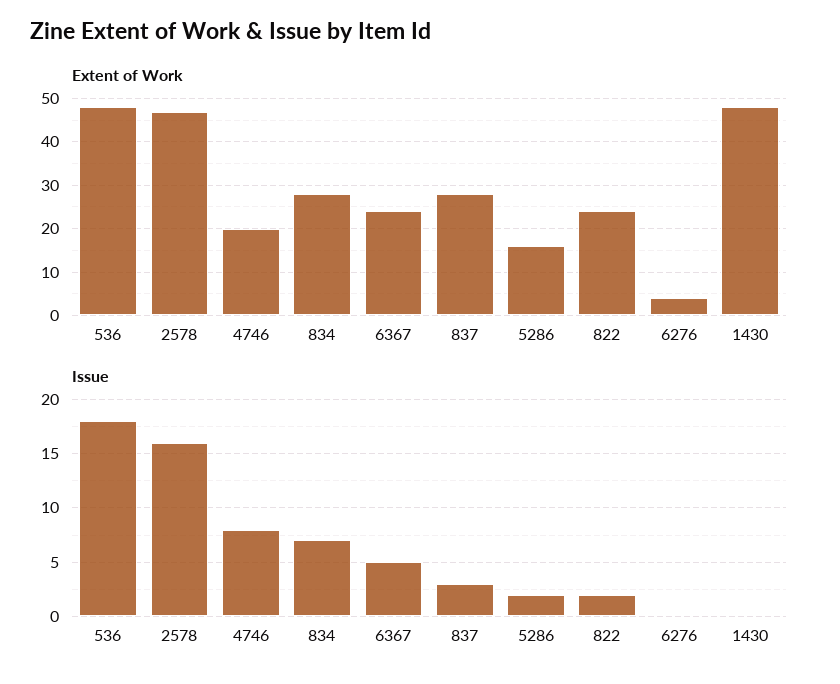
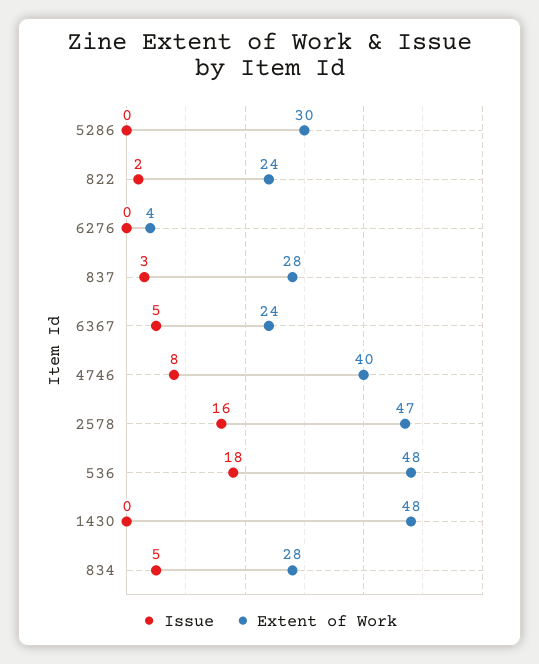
  {
    "Extent of Work": {
      "536": 48,
      "2578": 47,
-     "4746": 20,
+     "4746": 40,
      "834": 28,
      "6367": 24,
      "837": 28,
-     "5286": 15,
+     "5286": 30,
      "822": 24,
      "6276": 4,
      "1430": 48
    },
    "Issue": {
      "536": 18,
      "2578": 16,
      "4746": 8,
-     "834": 7,
+     "834": 5,
      "6367": 5,
      "837": 3,
-     "5286": 2,
+     "5286": 0,
      "822": 2,
      "6276": 0,
      "1430": 0
    }
  }

